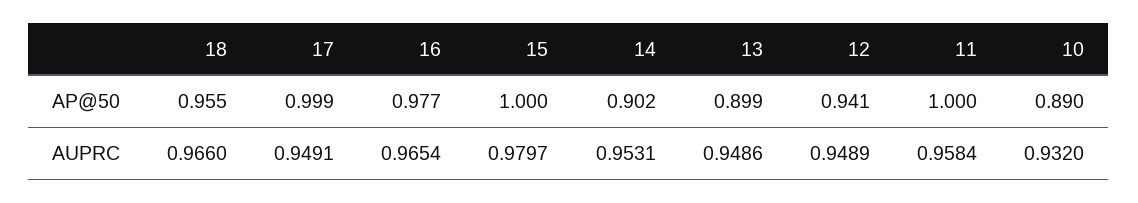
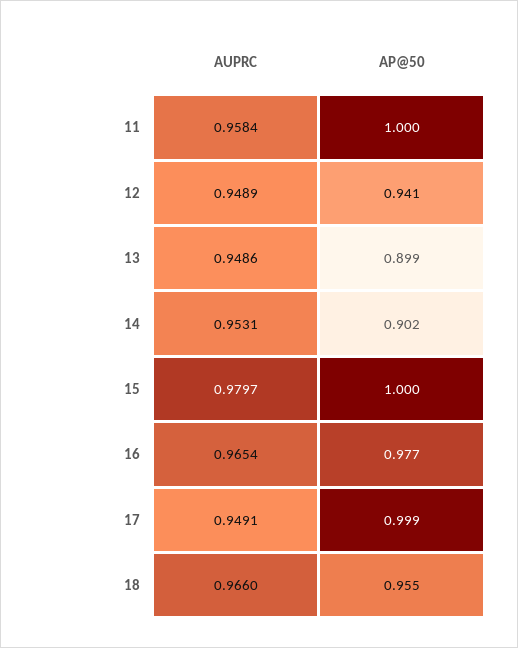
  {
    "18": {
      "AP@50": 0.955,
      "AUPRC": 0.966
    },
    "17": {
      "AP@50": 0.999,
      "AUPRC": 0.9491
    },
    "16": {
      "AP@50": 0.977,
      "AUPRC": 0.9654
    },
    "15": {
      "AP@50": 1,
      "AUPRC": 0.9797
    },
    "14": {
      "AP@50": 0.902,
      "AUPRC": 0.9531
    },
    "13": {
      "AP@50": 0.899,
      "AUPRC": 0.9486
    },
    "12": {
      "AP@50": 0.941,
      "AUPRC": 0.9489
    },
    "11": {
      "AP@50": 1,
      "AUPRC": 0.9584
-   },
+   }
-   "10": {
-     "AP@50": 0.89,
-     "AUPRC": 0.932
-   }
  }

